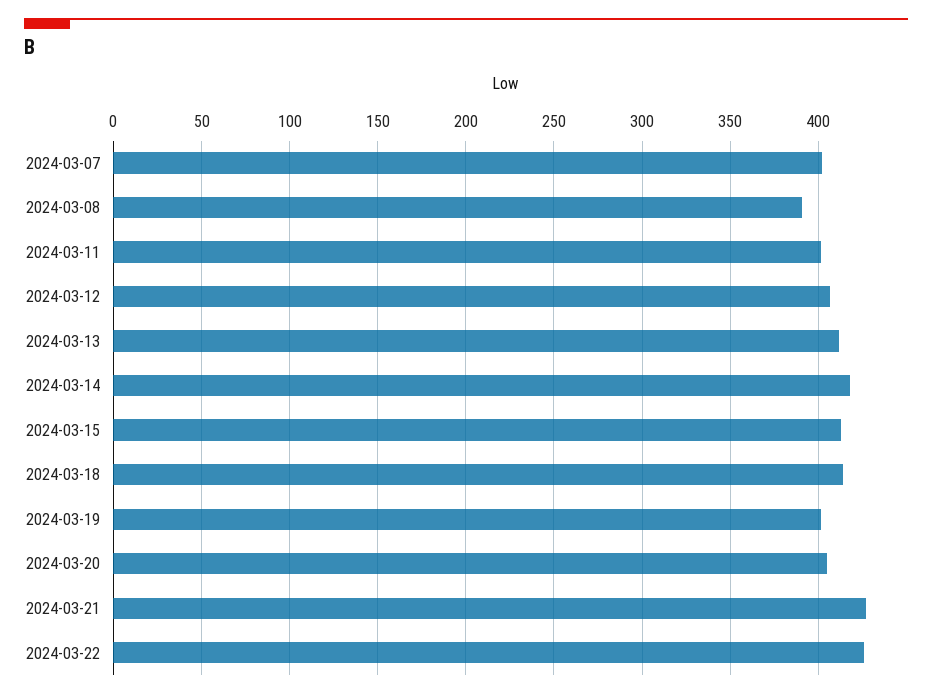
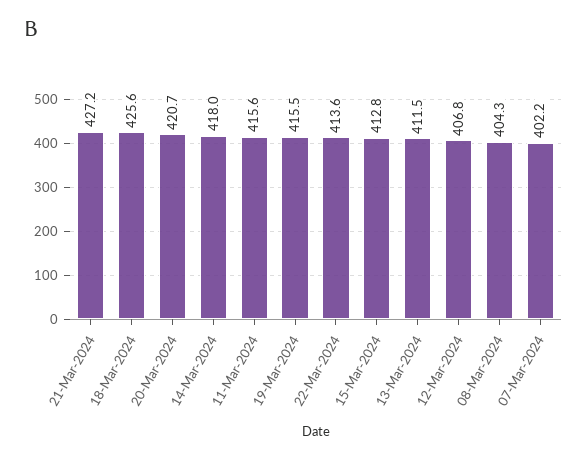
  {
    "2024-03-07": 402.2,
-   "2024-03-08": 390,
+   "2024-03-08": 404.3,
-   "2024-03-11": 400,
+   "2024-03-11": 415.6,
    "2024-03-12": 406.8,
    "2024-03-13": 411.5,
    "2024-03-14": 418,
    "2024-03-15": 412.8,
-   "2024-03-18": 415,
+   "2024-03-18": 425.6,
-   "2024-03-19": 400,
+   "2024-03-19": 415.5,
-   "2024-03-20": 405,
+   "2024-03-20": 420.7,
    "2024-03-21": 427.2,
-   "2024-03-22": 425
+   "2024-03-22": 413.6
  }

